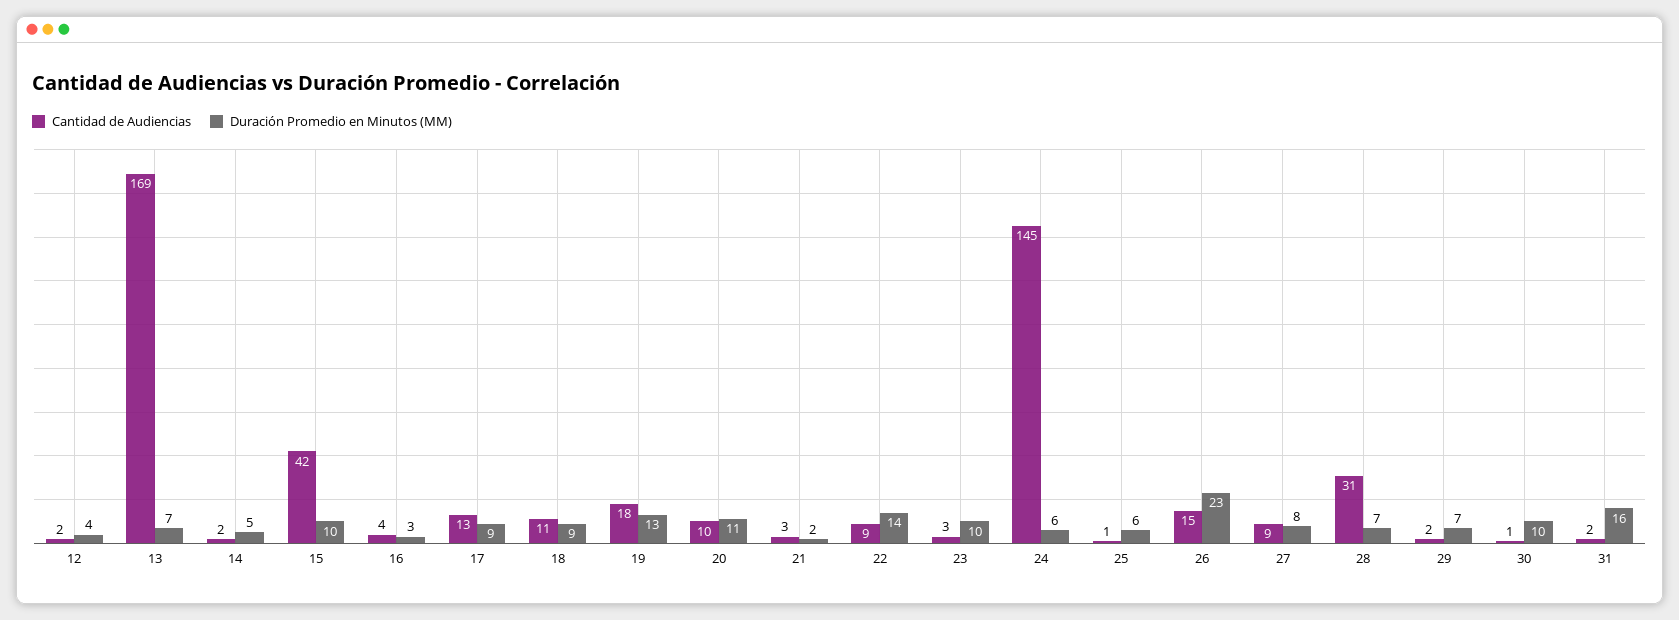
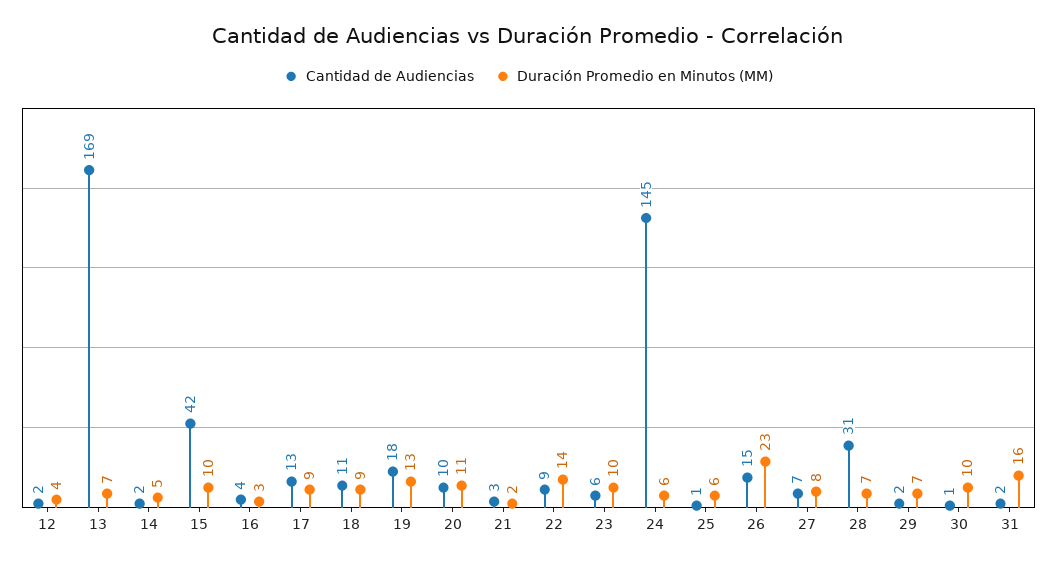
  {
    "Cantidad de Audiencias": {
      "12": 2,
      "13": 169,
      "14": 2,
      "15": 42,
      "16": 4,
      "17": 13,
      "18": 11,
      "19": 18,
      "20": 10,
      "21": 3,
      "22": 9,
-     "23": 3,
+     "23": 6,
      "24": 145,
      "25": 1,
      "26": 15,
-     "27": 9,
+     "27": 7,
      "28": 31,
      "29": 2,
      "30": 1,
      "31": 2
    },
    "Duración Promedio en Minutos (MM)": {
      "12": 4,
      "13": 7,
      "14": 5,
      "15": 10,
      "16": 3,
      "17": 9,
      "18": 9,
      "19": 13,
      "20": 11,
      "21": 2,
      "22": 14,
      "23": 10,
      "24": 6,
      "25": 6,
      "26": 23,
      "27": 8,
      "28": 7,
      "29": 7,
      "30": 10,
      "31": 16
    }
  }

